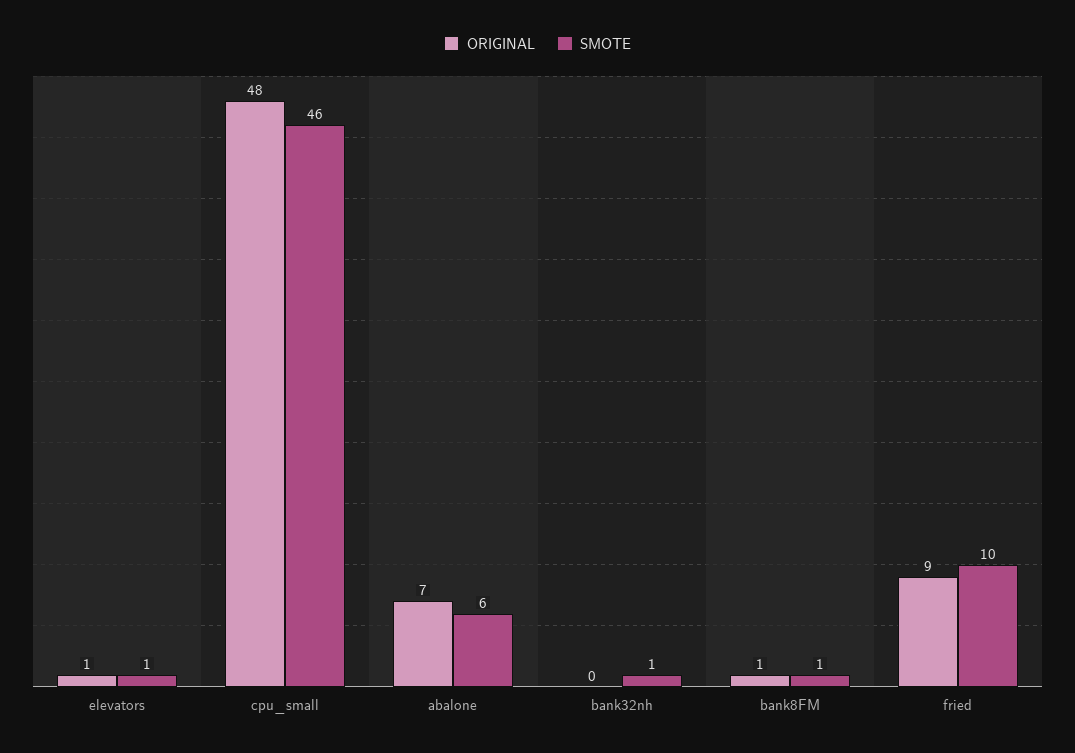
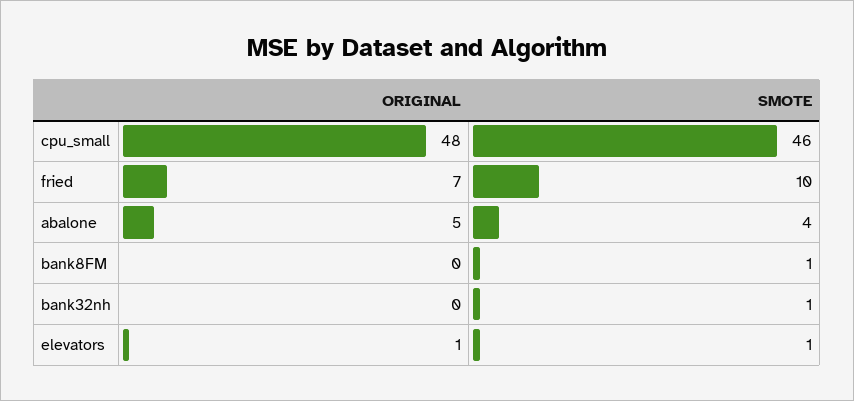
  {
    "ORIGINAL": {
      "elevators": 1,
      "cpu_small": 48,
-     "abalone": 7,
+     "abalone": 5,
      "bank32nh": 0,
-     "bank8FM": 1,
+     "bank8FM": 0,
-     "fried": 9
+     "fried": 7
    },
    "SMOTE": {
      "elevators": 1,
      "cpu_small": 46,
-     "abalone": 6,
+     "abalone": 4,
      "bank32nh": 1,
      "bank8FM": 1,
      "fried": 10
    }
  }

